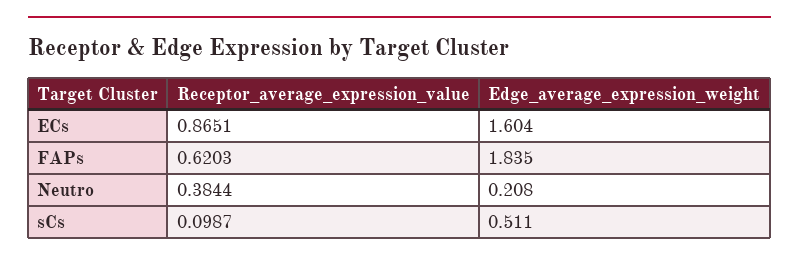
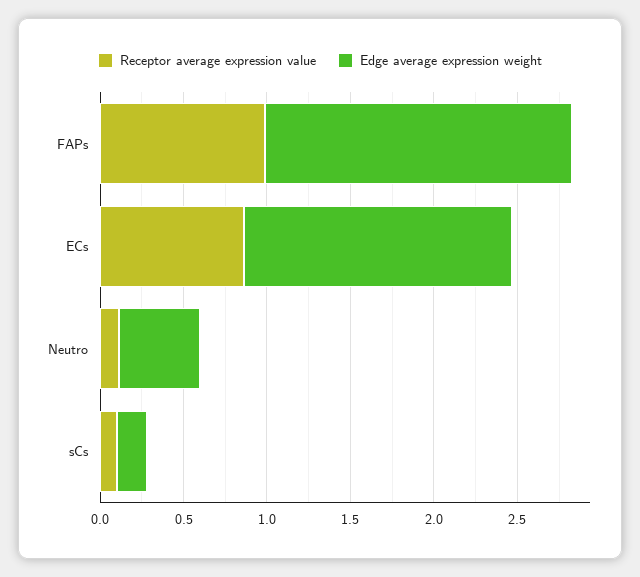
  {
    "Receptor_average_expression_value": {
      "ECs": 0.8651,
-     "FAPs": 0.6203,
+     "FAPs": 1,
-     "Neutro": 0.3844,
+     "Neutro": 0.1,
      "sCs": 0.0987
    },
    "Edge_average_expression_weight": {
      "ECs": 1.604,
      "FAPs": 1.835,
-     "Neutro": 0.208,
+     "Neutro": 0.5,
-     "sCs": 0.511
+     "sCs": 0.2
    }
  }

